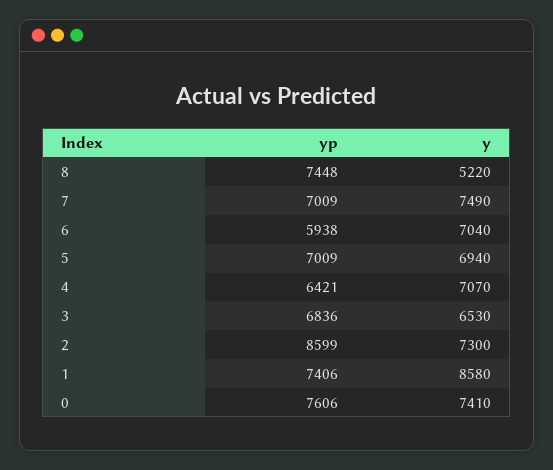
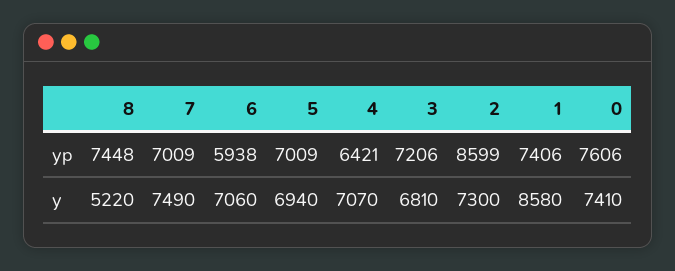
  {
    "yp": {
      "8": 7448,
      "7": 7009,
      "6": 5938,
      "5": 7009,
      "4": 6421,
-     "3": 6836,
+     "3": 7206,
      "2": 8599,
      "1": 7406,
      "0": 7606
    },
    "y": {
      "8": 5220,
      "7": 7490,
-     "6": 7040,
+     "6": 7060,
      "5": 6940,
      "4": 7070,
-     "3": 6530,
+     "3": 6810,
      "2": 7300,
      "1": 8580,
      "0": 7410
    }
  }

